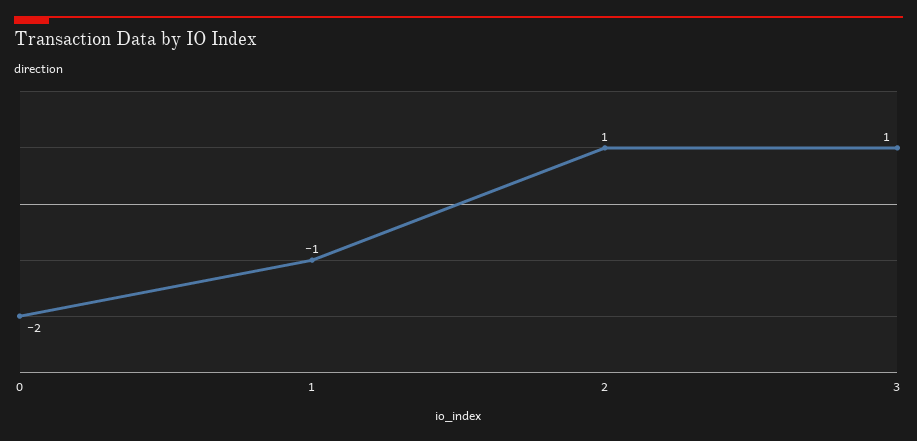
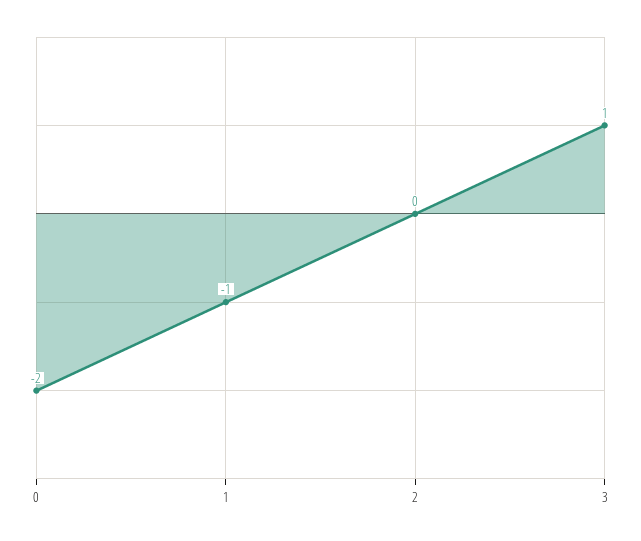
  {
    "0": -2,
    "1": -1,
-   "2": 1,
+   "2": 0,
    "3": 1
  }

